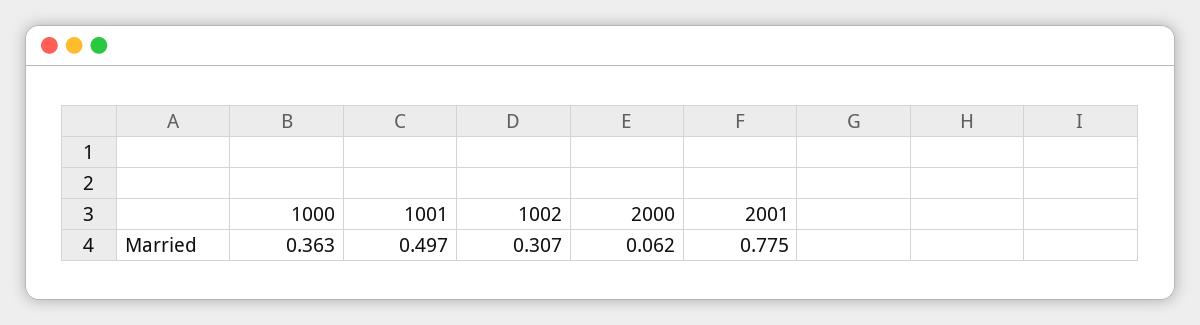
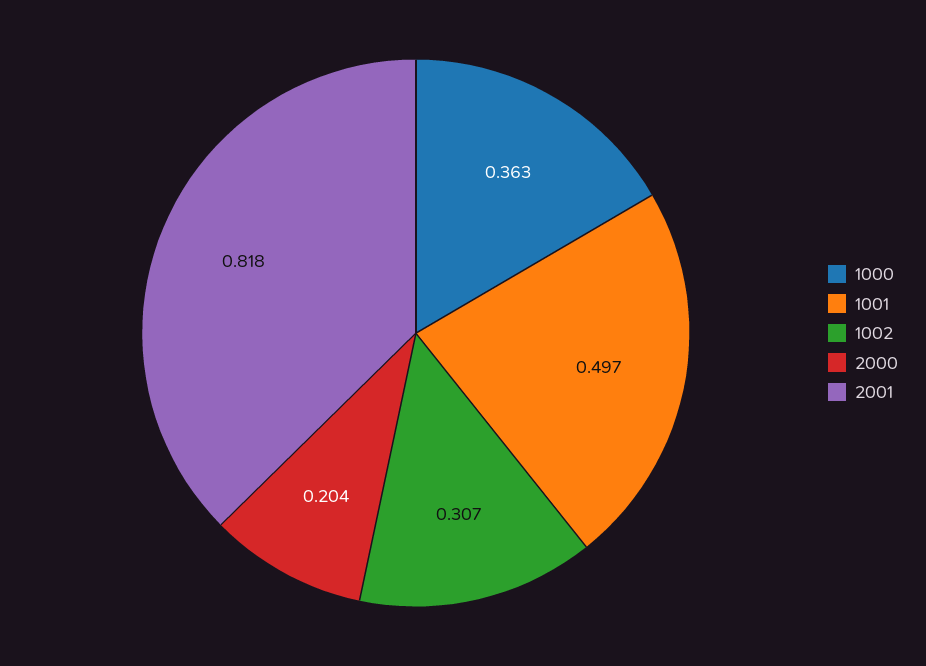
  {
    "1000": 0.363,
    "1001": 0.497,
    "1002": 0.307,
-   "2000": 0.062,
+   "2000": 0.204,
-   "2001": 0.775
+   "2001": 0.818
  }

